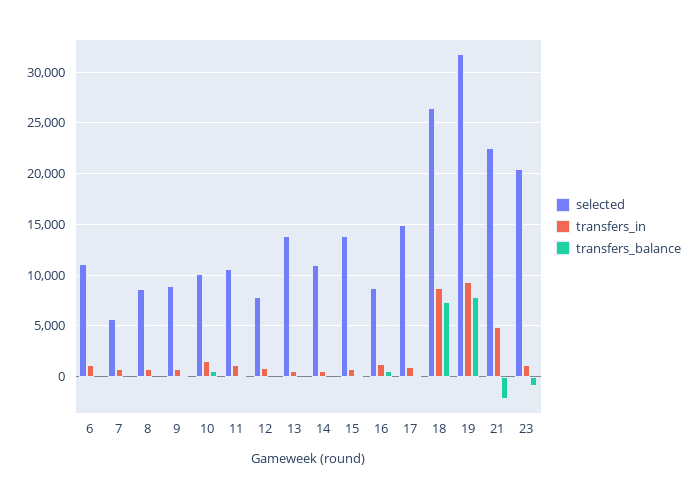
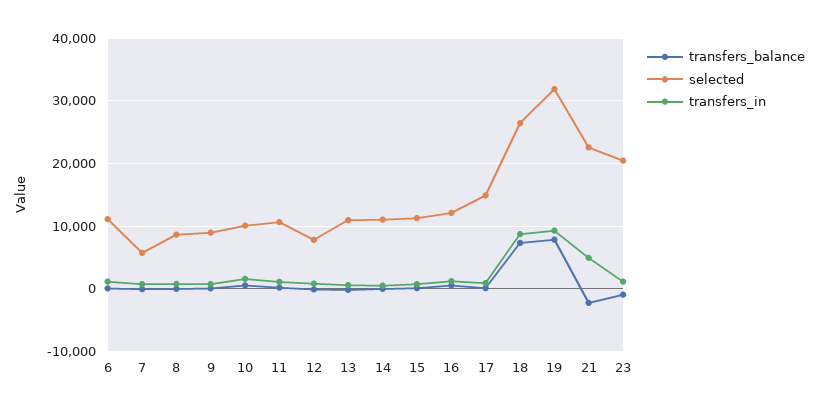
  {
    "selected": {
      "6": 11000,
      "7": 6000,
      "8": 9000,
      "9": 9000,
      "10": 10000,
      "11": 11000,
      "12": 8000,
-     "13": 14000,
+     "13": 11000,
      "14": 11000,
-     "15": 14000,
+     "15": 11000,
-     "16": 9000,
+     "16": 12000,
      "17": 15000,
      "18": 26000,
      "19": 32000,
      "21": 23000,
      "23": 20000
    },
    "transfers_in": {
      "6": 1000,
      "7": 1000,
      "8": 1000,
      "9": 1000,
      "10": 2000,
      "11": 1000,
      "12": 1000,
      "13": 1000,
      "14": 1000,
      "15": 1000,
      "16": 1000,
      "17": 1000,
      "18": 9000,
      "19": 9000,
      "21": 5000,
      "23": 1000
    },
    "transfers_balance": {
      "6": 0,
      "7": 0,
      "8": 0,
      "9": 0,
      "10": 1000,
      "11": 0,
      "12": 0,
      "13": 0,
      "14": 0,
      "15": 0,
      "16": 1000,
      "17": 0,
      "18": 7000,
      "19": 8000,
      "21": -2000,
      "23": -1000
    }
  }

